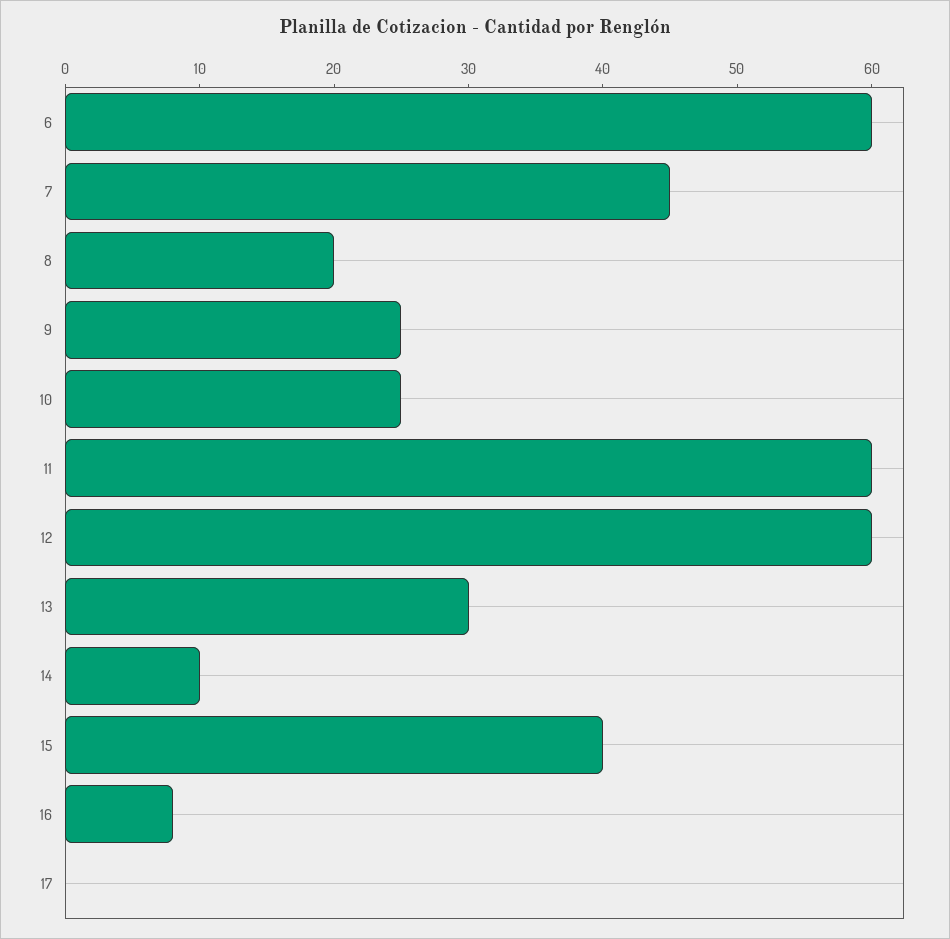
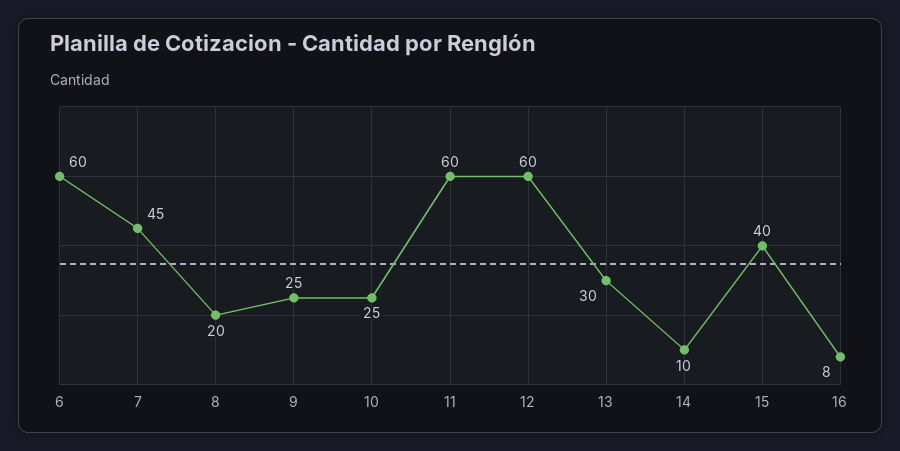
  {
    "6": 60,
    "7": 45,
    "8": 20,
    "9": 25,
    "10": 25,
    "11": 60,
    "12": 60,
    "13": 30,
    "14": 10,
    "15": 40,
-   "16": 8,
+   "16": 8
-   "17": 0
  }

